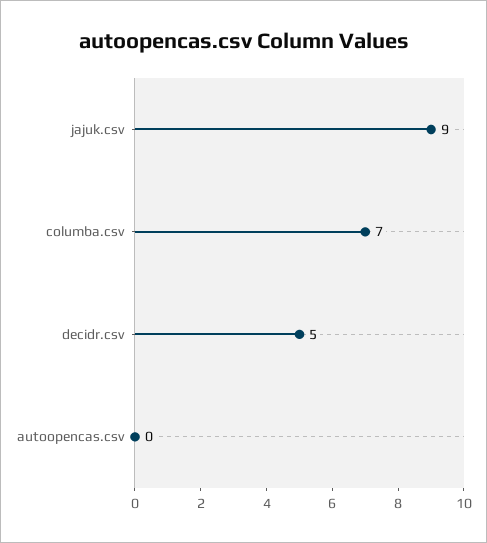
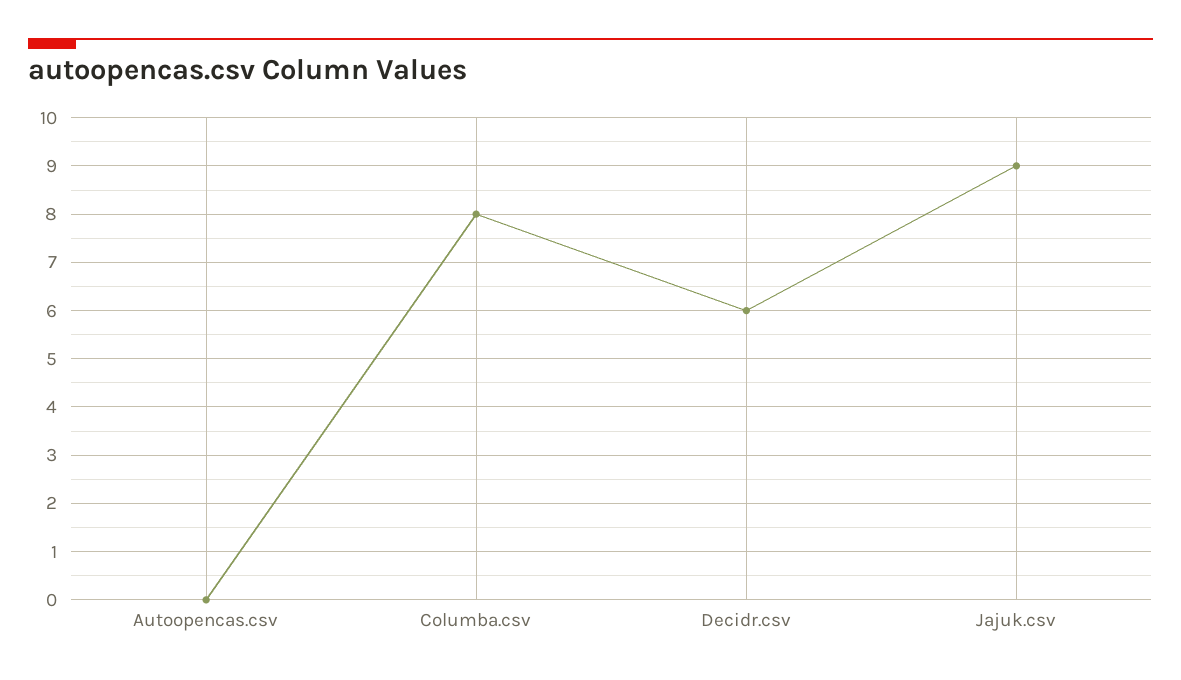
  {
    "jajuk.csv": 9,
-   "columba.csv": 7,
+   "columba.csv": 8,
-   "decidr.csv": 5,
+   "decidr.csv": 6,
    "autoopencas.csv": 0
  }

